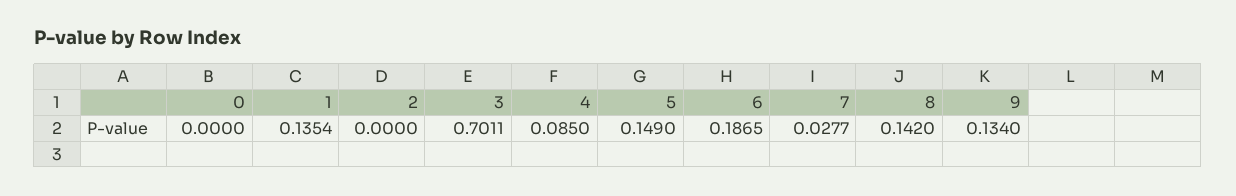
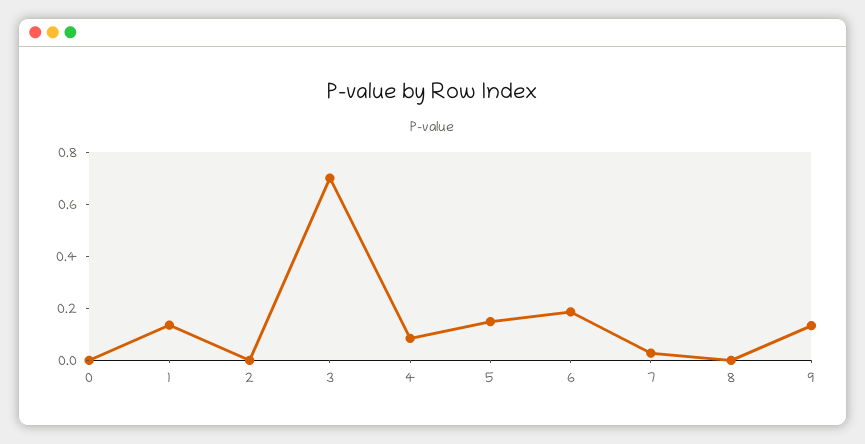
  {
    "0": 0,
    "1": 0.1354,
    "2": 0,
    "3": 0.7011,
    "4": 0.085,
    "5": 0.149,
    "6": 0.1865,
    "7": 0.0277,
-   "8": 0.142,
+   "8": 0,
    "9": 0.134
  }

